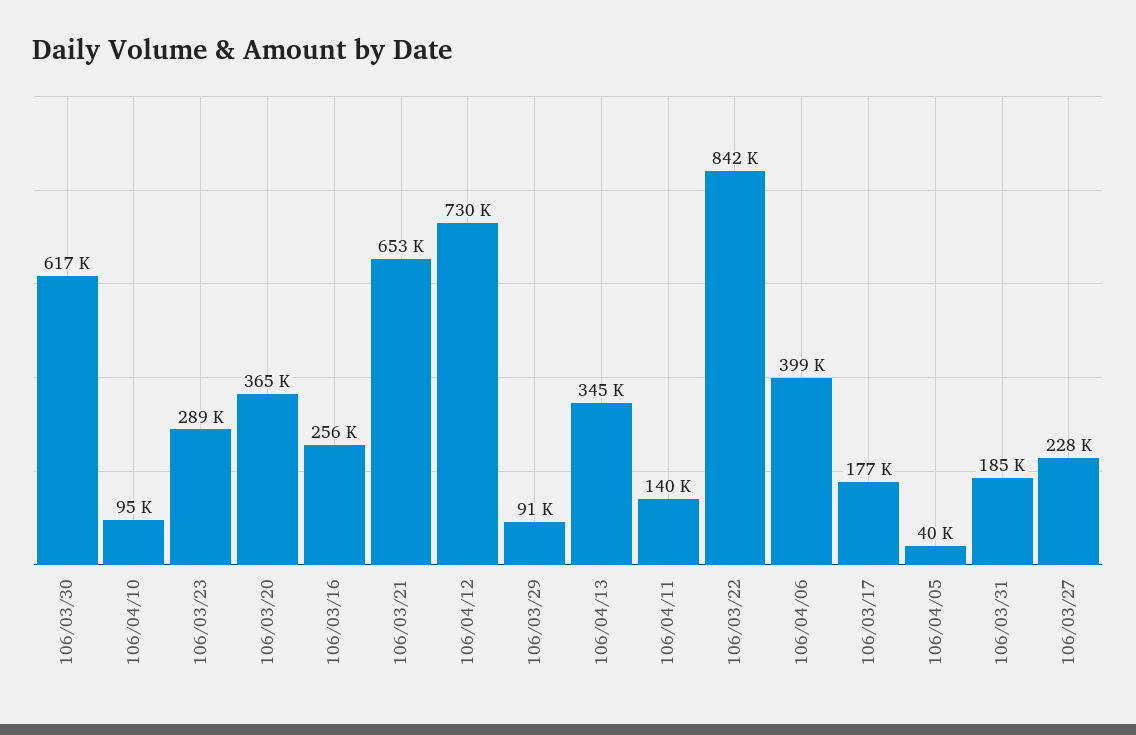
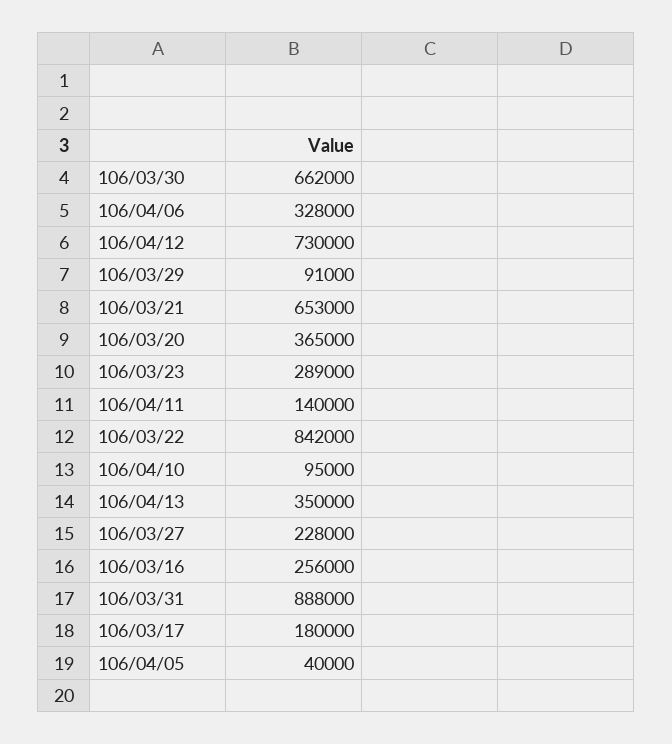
  {
-   "106/03/30": 617000,
+   "106/03/30": 662000,
    "106/04/10": 95000,
    "106/03/23": 289000,
    "106/03/20": 365000,
    "106/03/16": 256000,
    "106/03/21": 653000,
    "106/04/12": 730000,
    "106/03/29": 91000,
-   "106/04/13": 345000,
+   "106/04/13": 350000,
    "106/04/11": 140000,
    "106/03/22": 842000,
-   "106/04/06": 399000,
+   "106/04/06": 328000,
-   "106/03/17": 177000,
+   "106/03/17": 180000,
    "106/04/05": 40000,
-   "106/03/31": 185000,
+   "106/03/31": 888000,
    "106/03/27": 228000
  }

